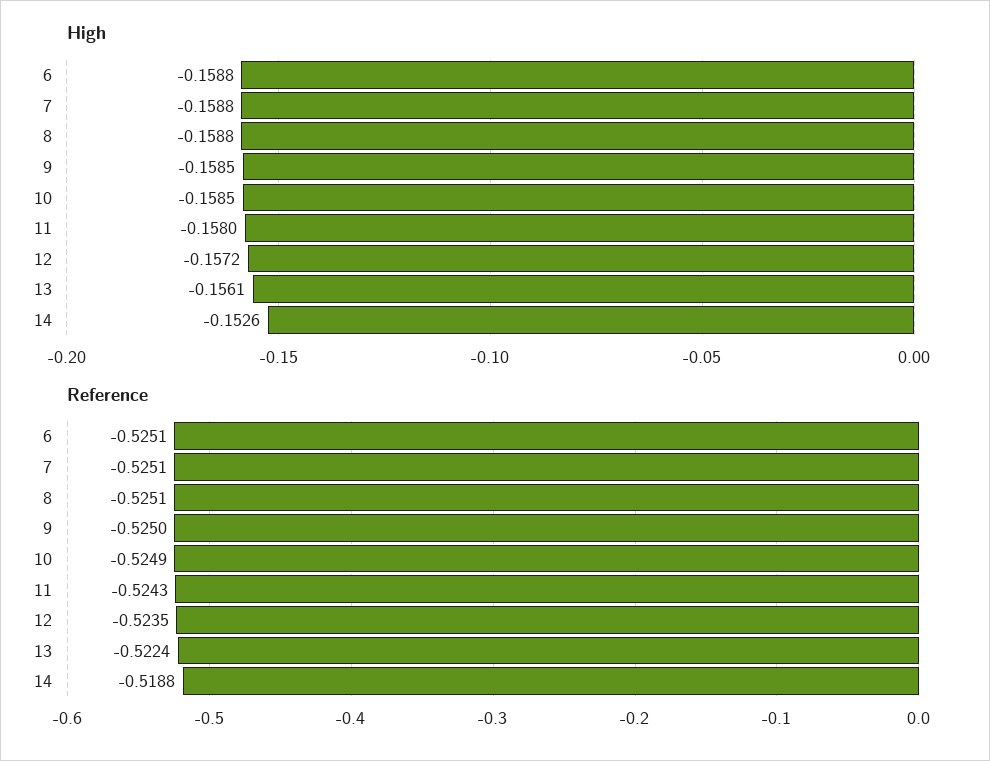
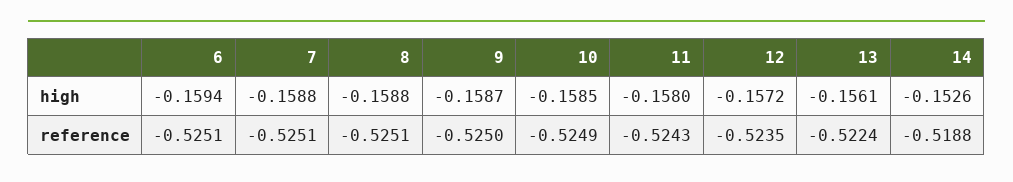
  {
    "High": {
-     "6": -0.1588,
+     "6": -0.1594,
      "7": -0.1588,
      "8": -0.1588,
-     "9": -0.1585,
+     "9": -0.1587,
      "10": -0.1585,
      "11": -0.158,
      "12": -0.1572,
      "13": -0.1561,
      "14": -0.1526
    },
    "Reference": {
      "6": -0.5251,
      "7": -0.5251,
      "8": -0.5251,
      "9": -0.525,
      "10": -0.5249,
      "11": -0.5243,
      "12": -0.5235,
      "13": -0.5224,
      "14": -0.5188
    }
  }

